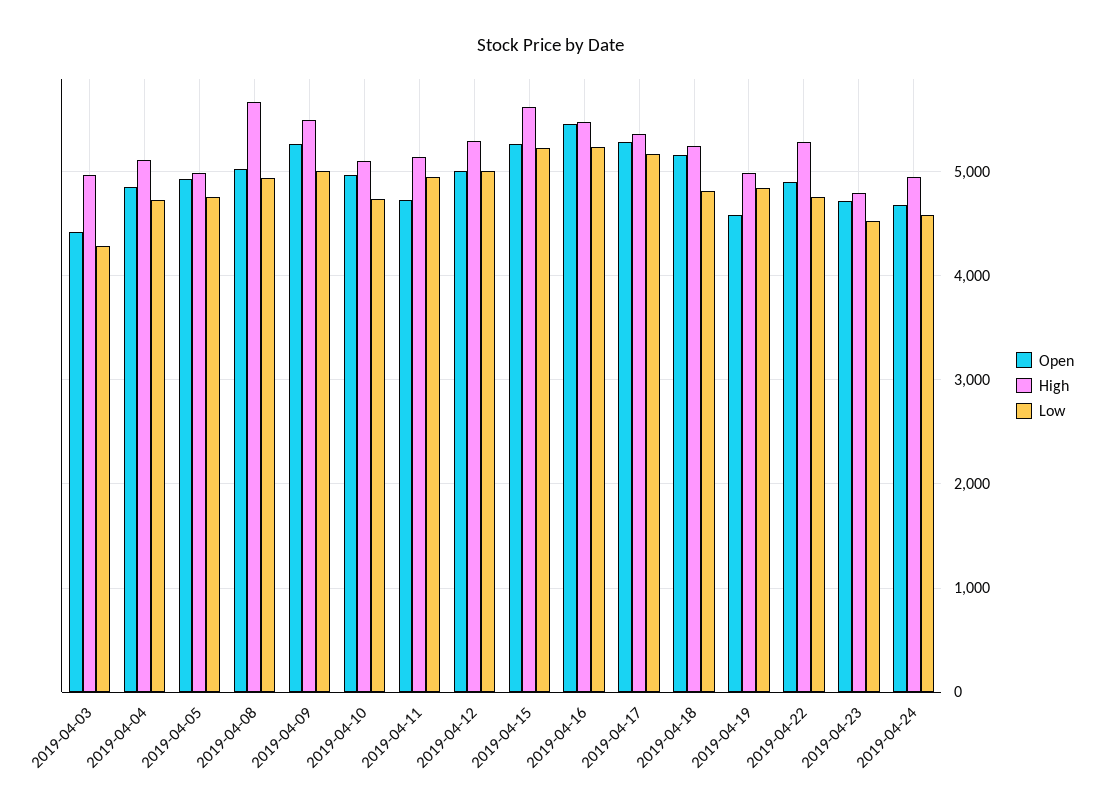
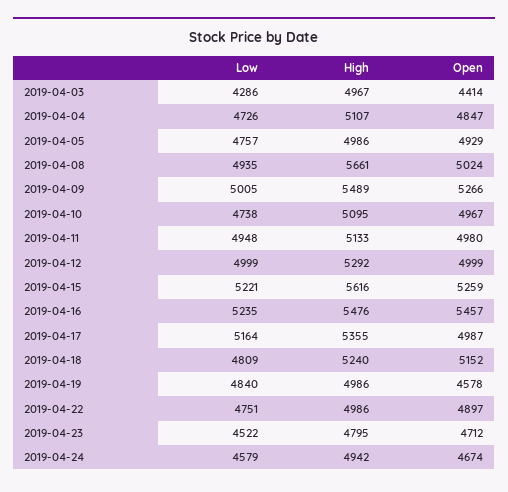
  {
    "Open": {
      "2019-04-03": 4414,
      "2019-04-04": 4847,
      "2019-04-05": 4929,
      "2019-04-08": 5024,
      "2019-04-09": 5266,
      "2019-04-10": 4967,
-     "2019-04-11": 4700,
+     "2019-04-11": 4980,
      "2019-04-12": 4999,
      "2019-04-15": 5259,
      "2019-04-16": 5457,
-     "2019-04-17": 5300,
+     "2019-04-17": 4987,
      "2019-04-18": 5152,
      "2019-04-19": 4578,
      "2019-04-22": 4897,
      "2019-04-23": 4712,
      "2019-04-24": 4674
    },
    "High": {
      "2019-04-03": 4967,
      "2019-04-04": 5107,
      "2019-04-05": 4986,
      "2019-04-08": 5661,
      "2019-04-09": 5489,
      "2019-04-10": 5095,
      "2019-04-11": 5133,
      "2019-04-12": 5292,
      "2019-04-15": 5616,
      "2019-04-16": 5476,
      "2019-04-17": 5355,
      "2019-04-18": 5240,
      "2019-04-19": 4986,
-     "2019-04-22": 5300,
+     "2019-04-22": 4986,
      "2019-04-23": 4795,
      "2019-04-24": 4942
    },
    "Low": {
      "2019-04-03": 4286,
      "2019-04-04": 4726,
      "2019-04-05": 4757,
      "2019-04-08": 4935,
      "2019-04-09": 5005,
      "2019-04-10": 4738,
      "2019-04-11": 4948,
      "2019-04-12": 4999,
      "2019-04-15": 5221,
      "2019-04-16": 5235,
      "2019-04-17": 5164,
      "2019-04-18": 4809,
      "2019-04-19": 4840,
      "2019-04-22": 4751,
      "2019-04-23": 4522,
      "2019-04-24": 4579
    }
  }

